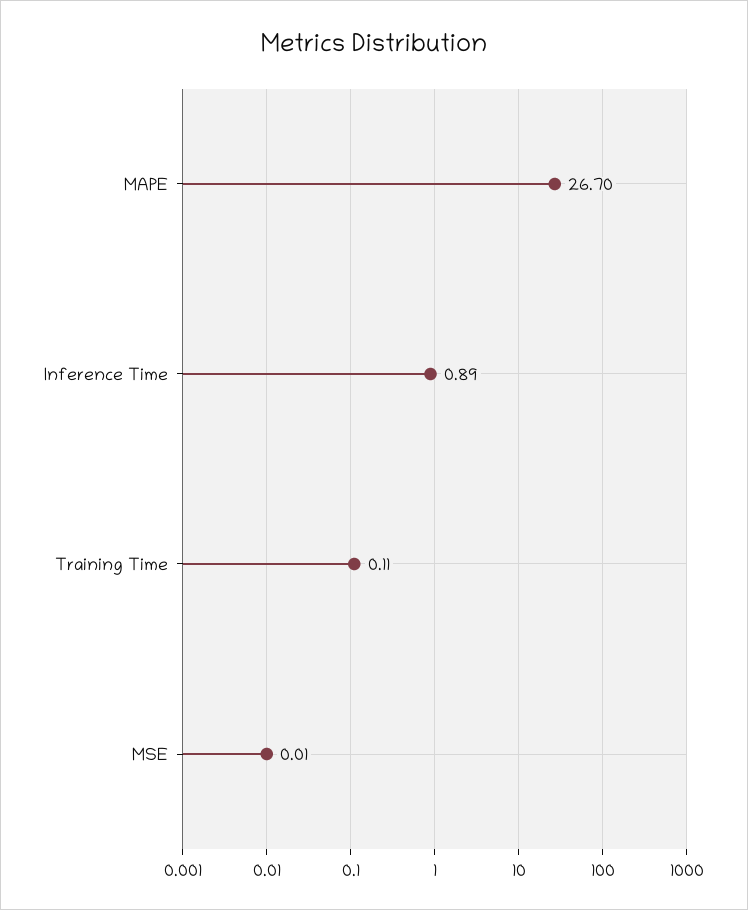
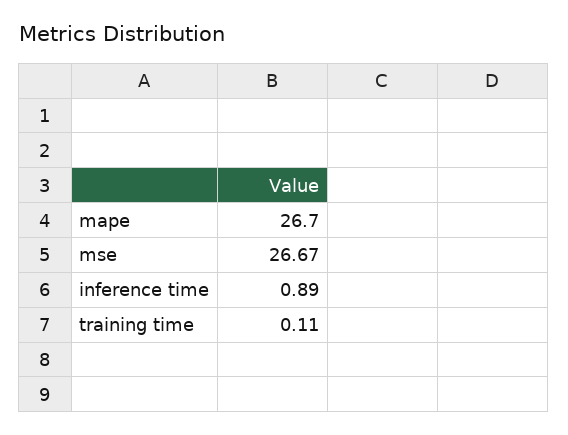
  {
    "MAPE": 26.7,
    "Inference Time": 0.89,
    "Training Time": 0.11,
-   "MSE": 0.01
+   "MSE": 26.67
  }

